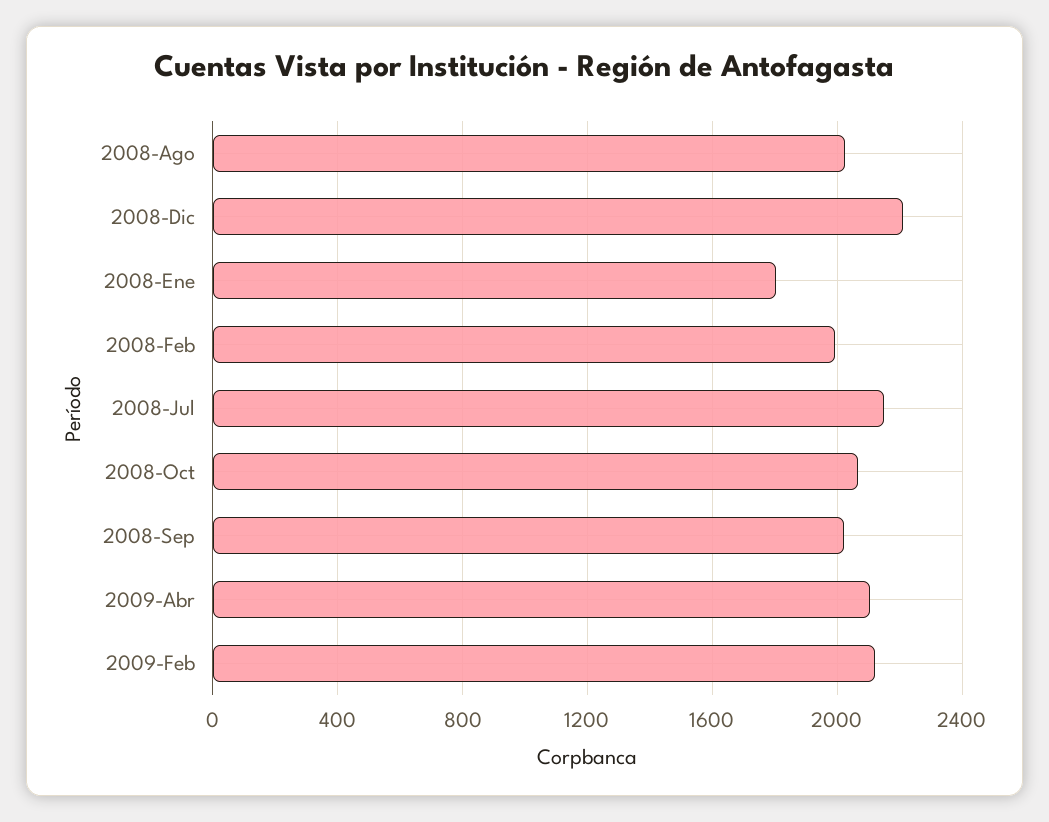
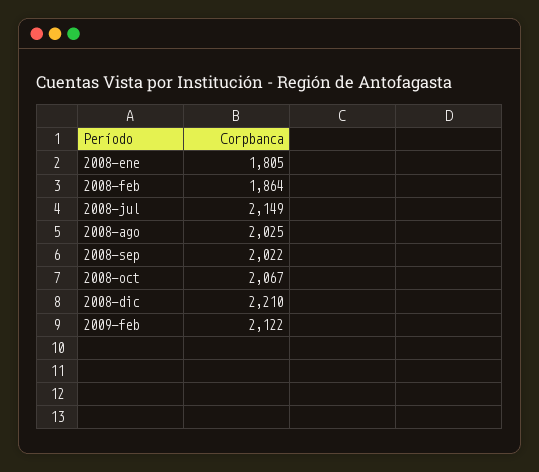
  {
    "2008-Ago": 2025,
    "2008-Dic": 2210,
    "2008-Ene": 1805,
-   "2008-Feb": 2000,
+   "2008-Feb": 1864,
    "2008-Jul": 2149,
    "2008-Oct": 2067,
    "2008-Sep": 2022,
-   "2009-Abr": 2100,
    "2009-Feb": 2122
  }

